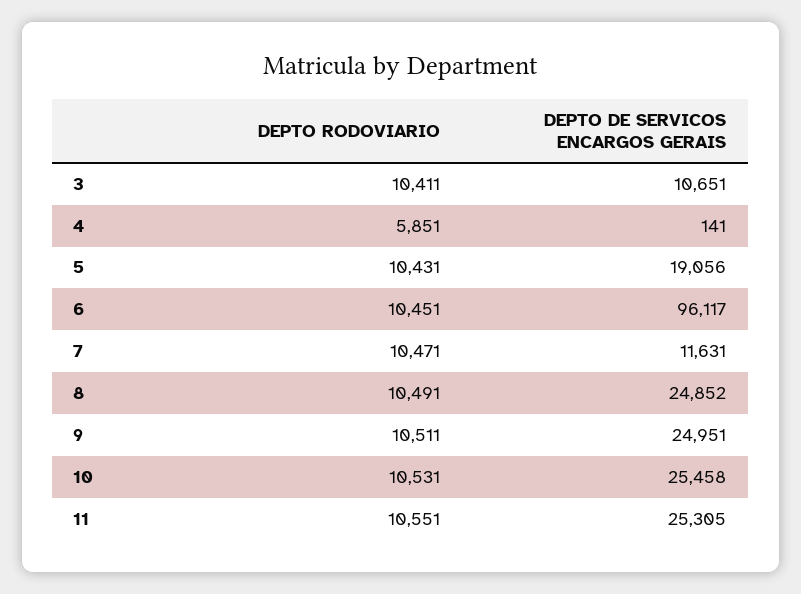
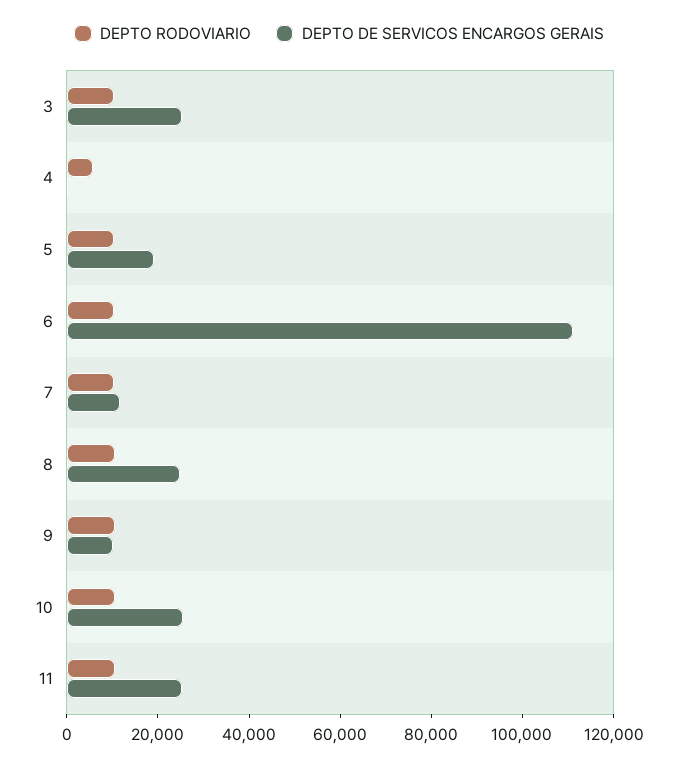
  {
    "DEPTO RODOVIARIO": {
      "3": 10411,
      "4": 5851,
      "5": 10431,
      "6": 10451,
      "7": 10471,
      "8": 10491,
      "9": 10511,
      "10": 10531,
      "11": 10551
    },
    "DEPTO DE SERVICOS ENCARGOS GERAIS": {
-     "3": 10651,
+     "3": 25000,
      "4": 141,
      "5": 19056,
-     "6": 96117,
+     "6": 110000,
      "7": 11631,
      "8": 24852,
-     "9": 24951,
+     "9": 10000,
      "10": 25458,
      "11": 25305
    }
  }

